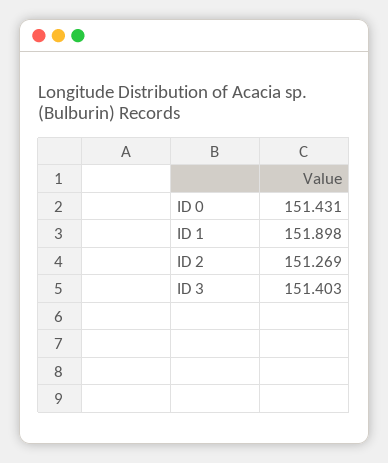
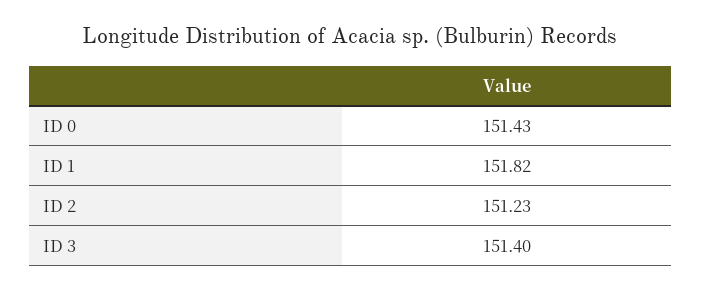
  {
    "ID 0": 151.431,
-   "ID 1": 151.898,
+   "ID 1": 151.82,
-   "ID 2": 151.269,
+   "ID 2": 151.23,
    "ID 3": 151.403
  }

